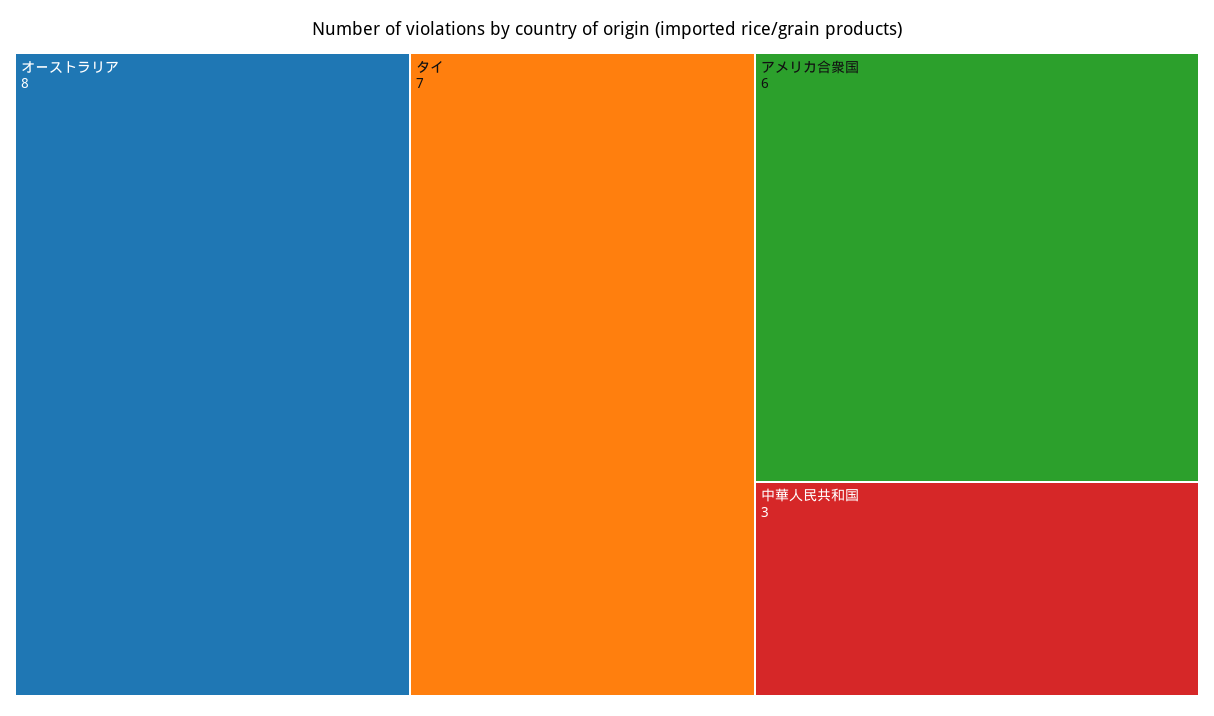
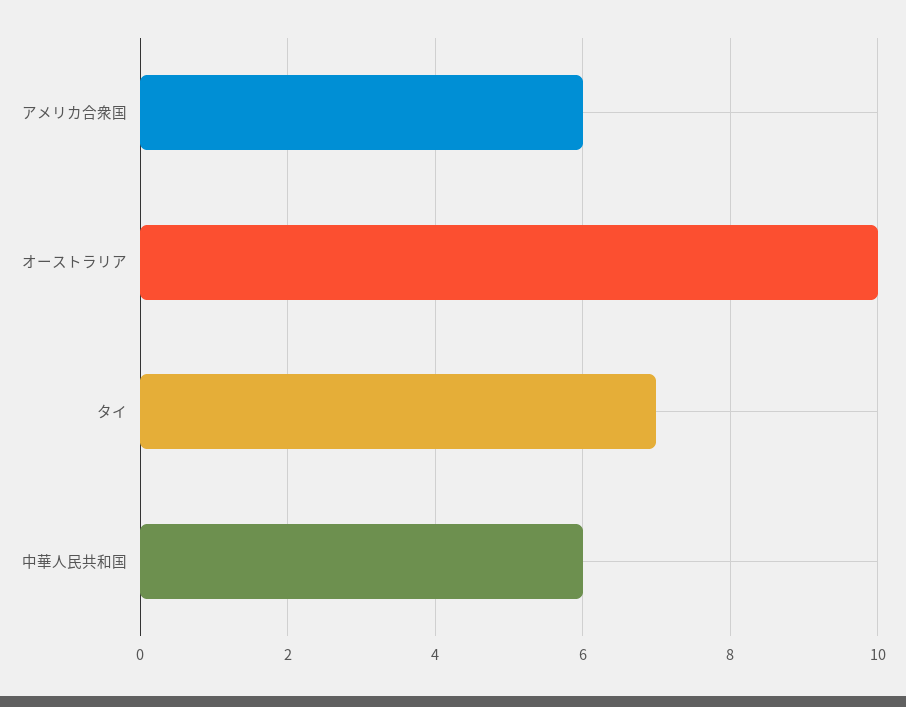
  {
-   "オーストラリア": 8,
+   "オーストラリア": 10,
    "タイ": 7,
    "アメリカ合衆国": 6,
-   "中華人民共和国": 3
+   "中華人民共和国": 6
  }

